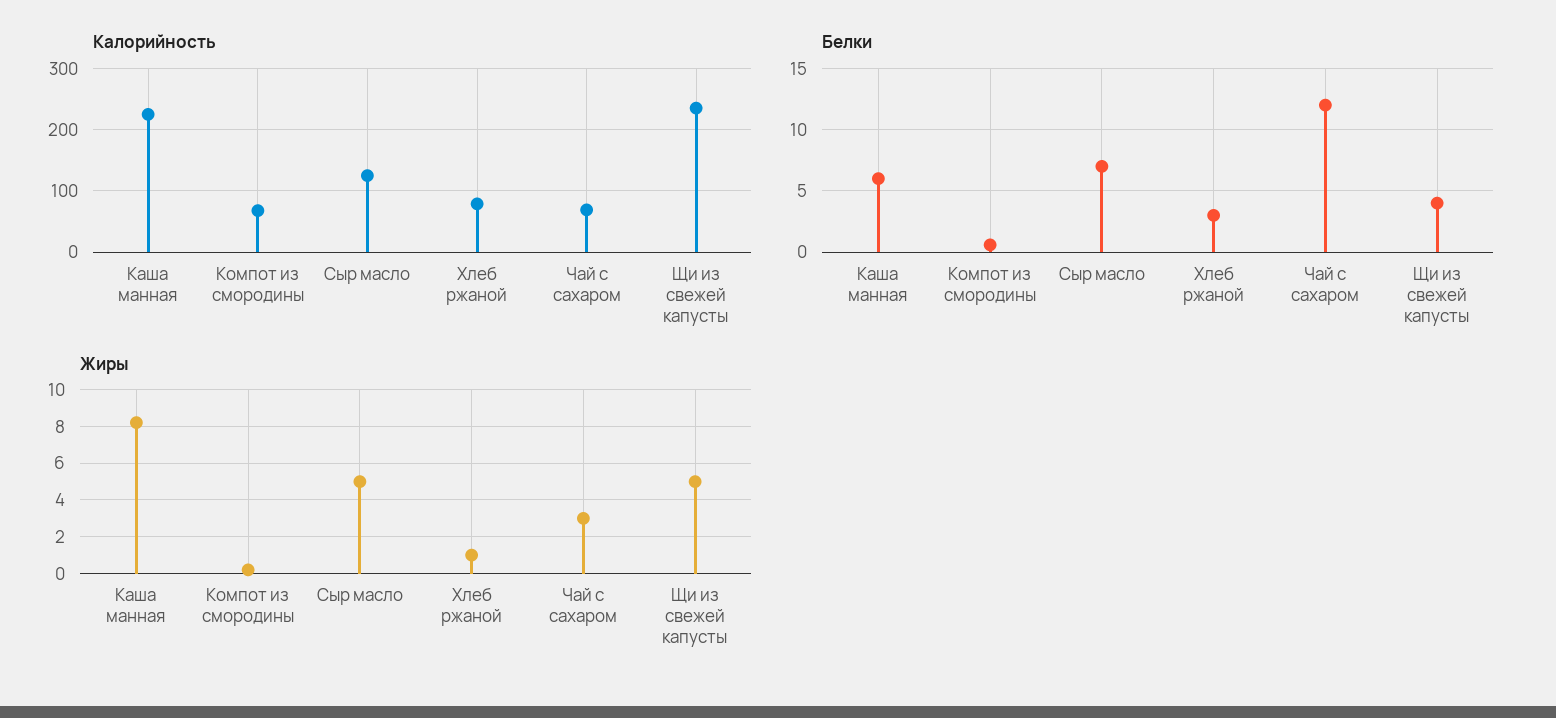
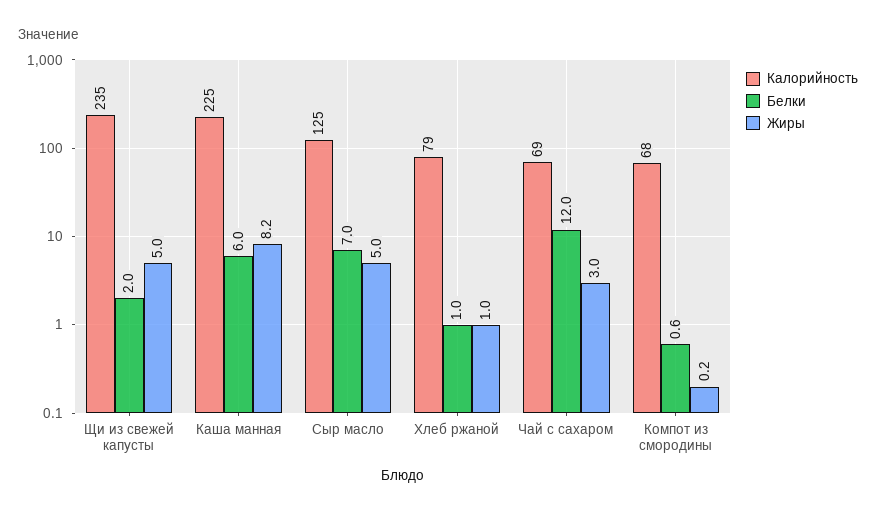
  {
    "Калорийность": {
      "Каша манная": 225,
      "Компот из смородины": 68,
      "Сыр масло": 125,
      "Хлеб ржаной": 79,
      "Чай с сахаром": 69,
      "Щи из свежей капусты": 235
    },
    "Белки": {
      "Каша манная": 6,
      "Компот из смородины": 0.6,
      "Сыр масло": 7,
-     "Хлеб ржаной": 3,
+     "Хлеб ржаной": 1,
      "Чай с сахаром": 12,
-     "Щи из свежей капусты": 4
+     "Щи из свежей капусты": 2
    },
    "Жиры": {
      "Каша манная": 8.2,
      "Компот из смородины": 0.2,
      "Сыр масло": 5,
      "Хлеб ржаной": 1,
      "Чай с сахаром": 3,
      "Щи из свежей капусты": 5
    }
  }

